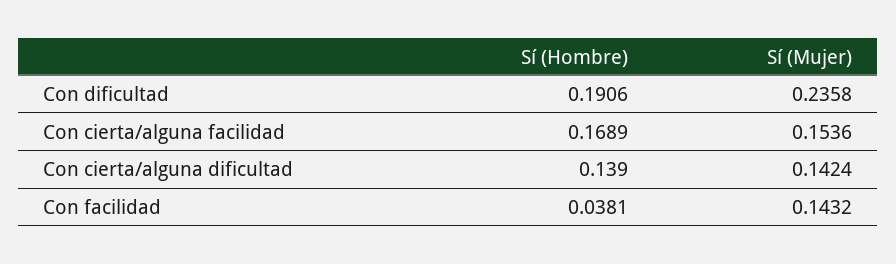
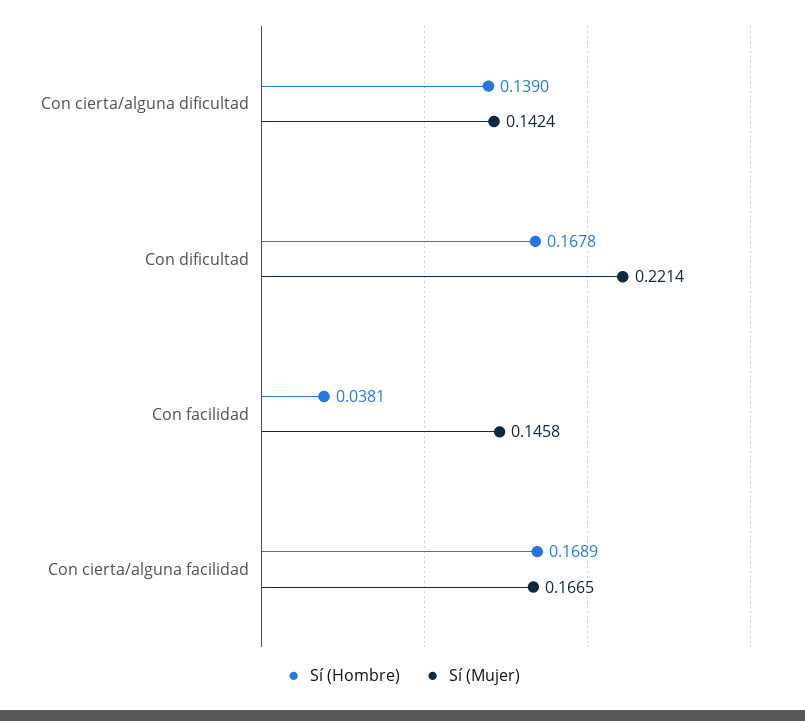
  {
    "Sí (Hombre)": {
-     "Con dificultad": 0.1906,
+     "Con dificultad": 0.1678,
      "Con cierta/alguna facilidad": 0.1689,
      "Con cierta/alguna dificultad": 0.139,
      "Con facilidad": 0.0381
    },
    "Sí (Mujer)": {
-     "Con dificultad": 0.2358,
+     "Con dificultad": 0.2214,
-     "Con cierta/alguna facilidad": 0.1536,
+     "Con cierta/alguna facilidad": 0.1665,
      "Con cierta/alguna dificultad": 0.1424,
-     "Con facilidad": 0.1432
+     "Con facilidad": 0.1458
    }
  }

